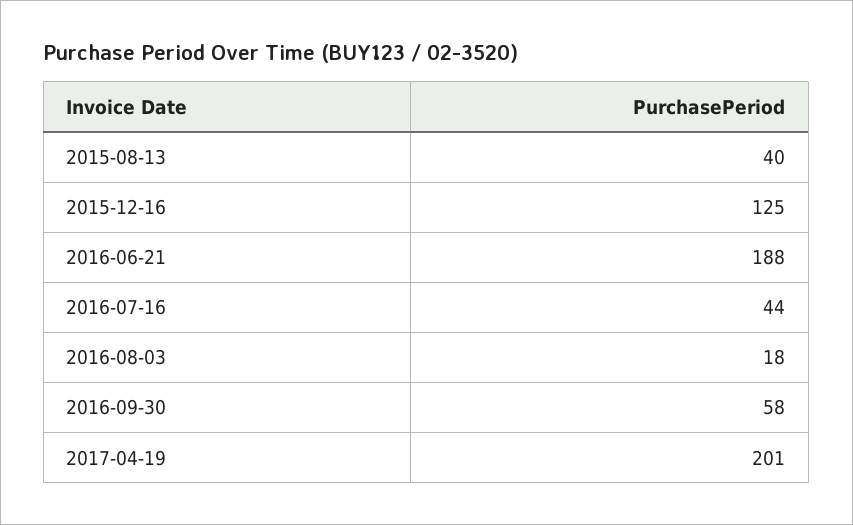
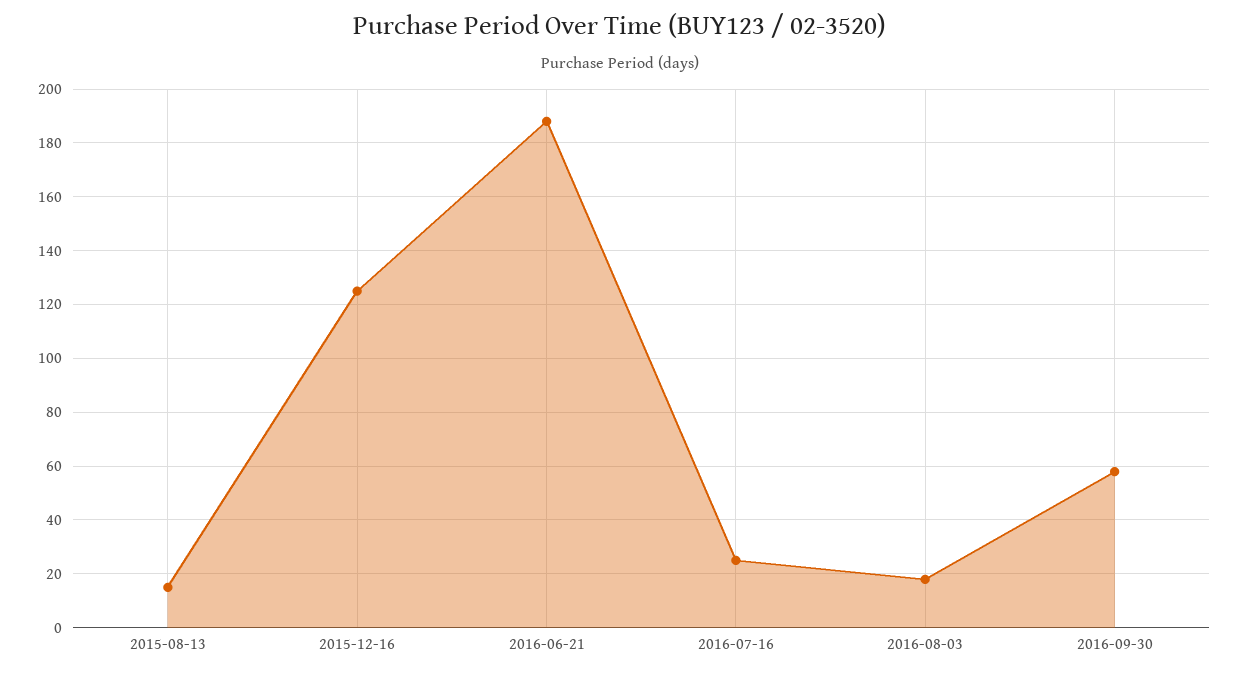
  {
-   "2015-08-13": 40,
+   "2015-08-13": 15,
    "2015-12-16": 125,
    "2016-06-21": 188,
-   "2016-07-16": 44,
+   "2016-07-16": 25,
    "2016-08-03": 18,
-   "2016-09-30": 58,
+   "2016-09-30": 58
-   "2017-04-19": 201
  }

